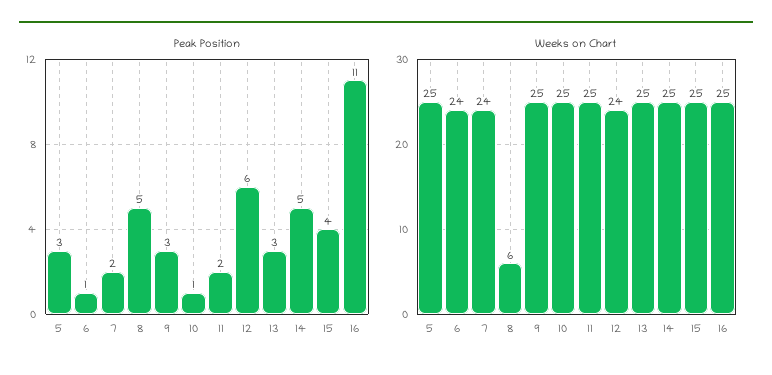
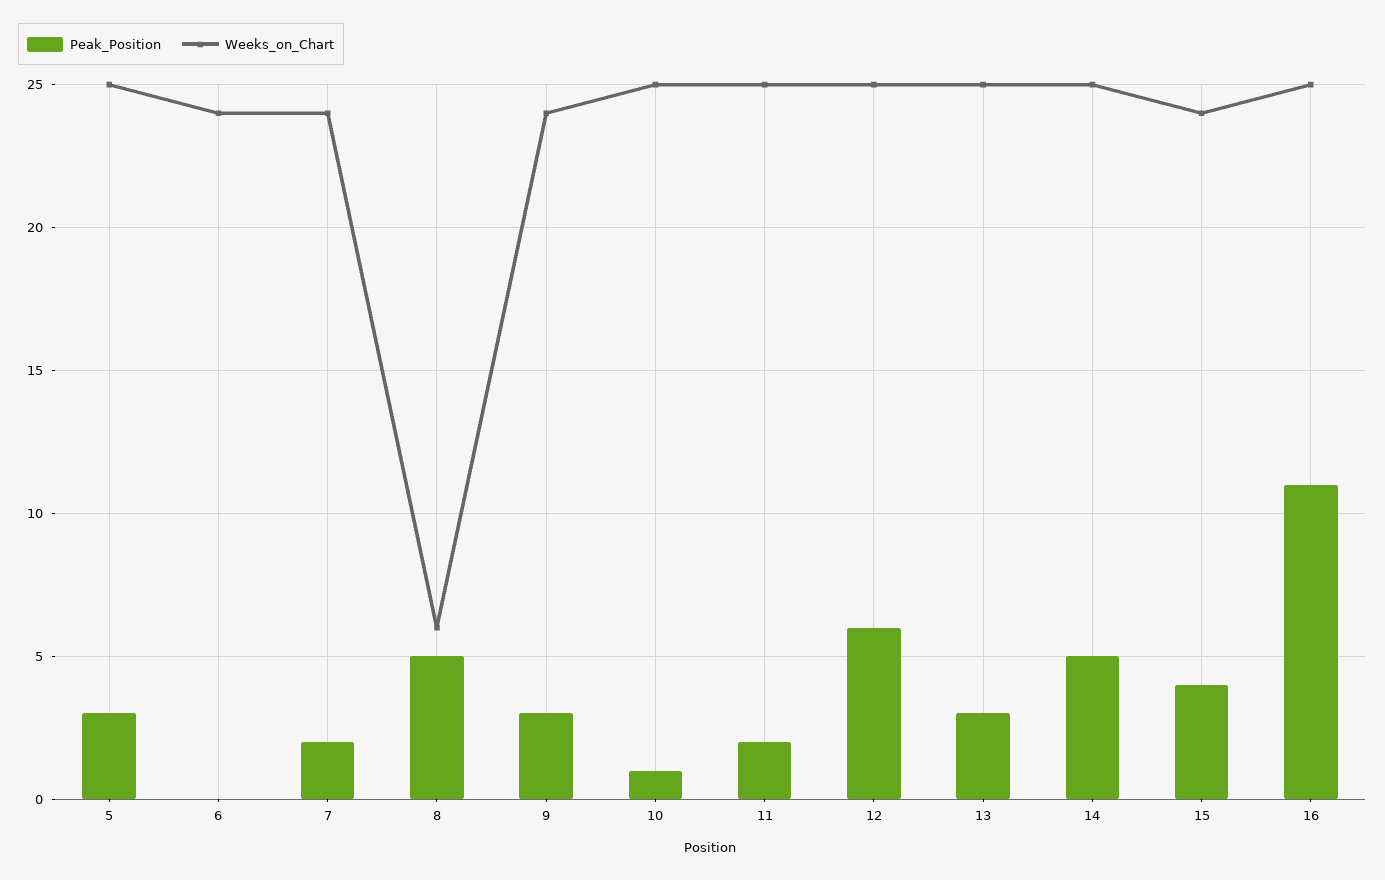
  {
    "Peak Position": {
      "5": 3,
-     "6": 1,
+     "6": 0,
      "7": 2,
      "8": 5,
      "9": 3,
      "10": 1,
      "11": 2,
      "12": 6,
      "13": 3,
      "14": 5,
      "15": 4,
      "16": 11
    },
    "Weeks on Chart": {
      "5": 25,
      "6": 24,
      "7": 24,
      "8": 6,
-     "9": 25,
+     "9": 24,
      "10": 25,
      "11": 25,
-     "12": 24,
+     "12": 25,
      "13": 25,
      "14": 25,
-     "15": 25,
+     "15": 24,
      "16": 25
    }
  }

